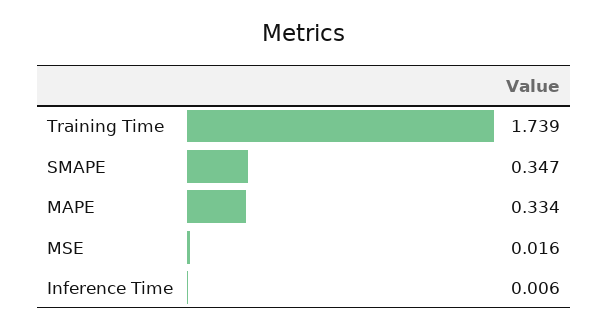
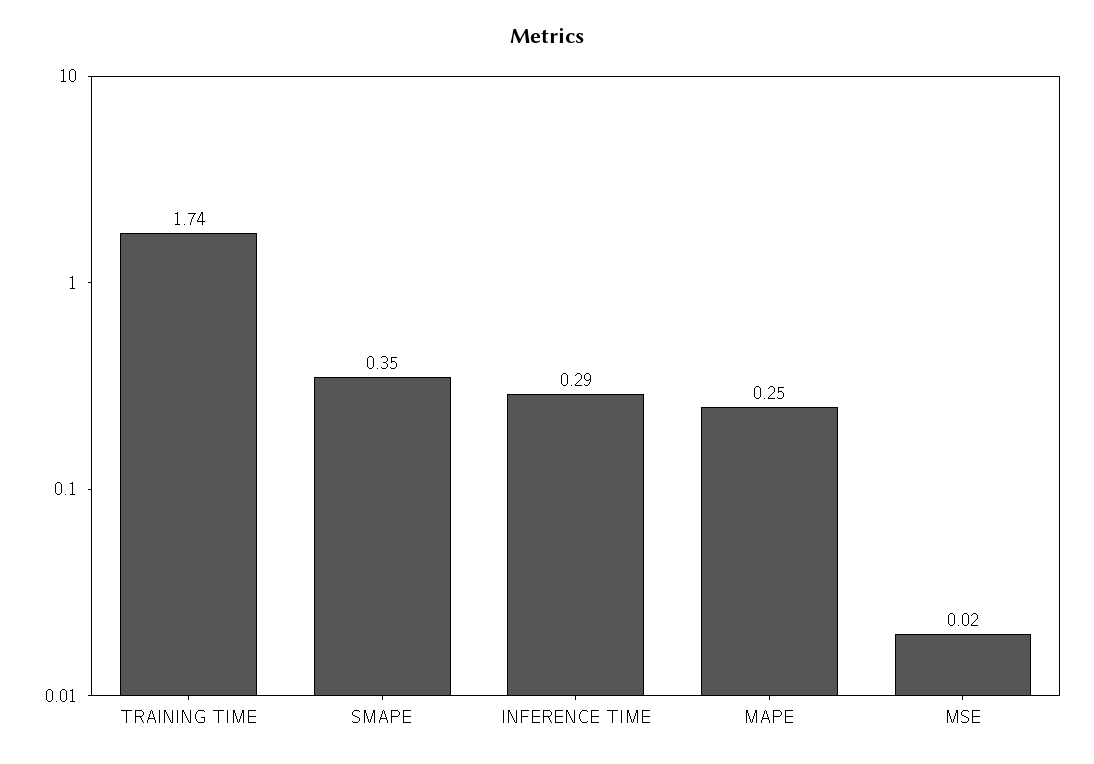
  {
    "Training Time": 1.739,
    "SMAPE": 0.347,
-   "MAPE": 0.334,
+   "MAPE": 0.25,
    "MSE": 0.016,
-   "Inference Time": 0.006
+   "Inference Time": 0.29
  }

